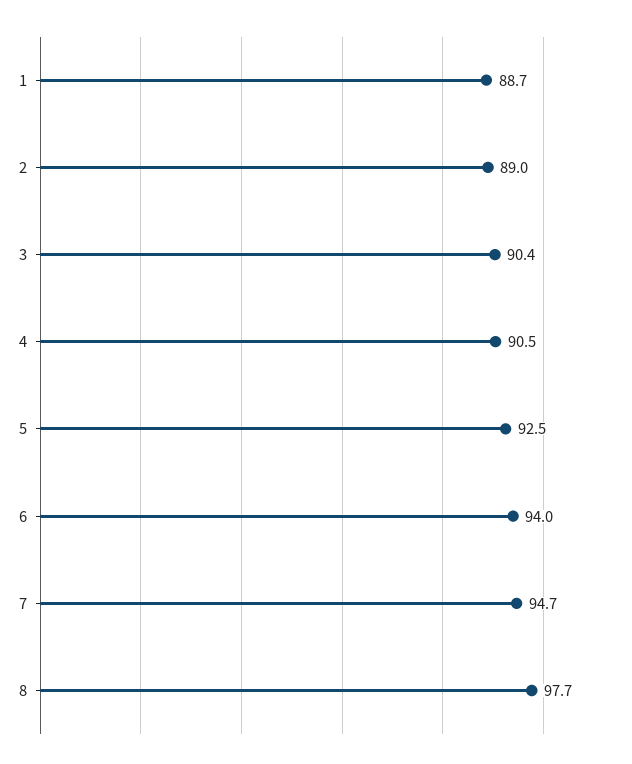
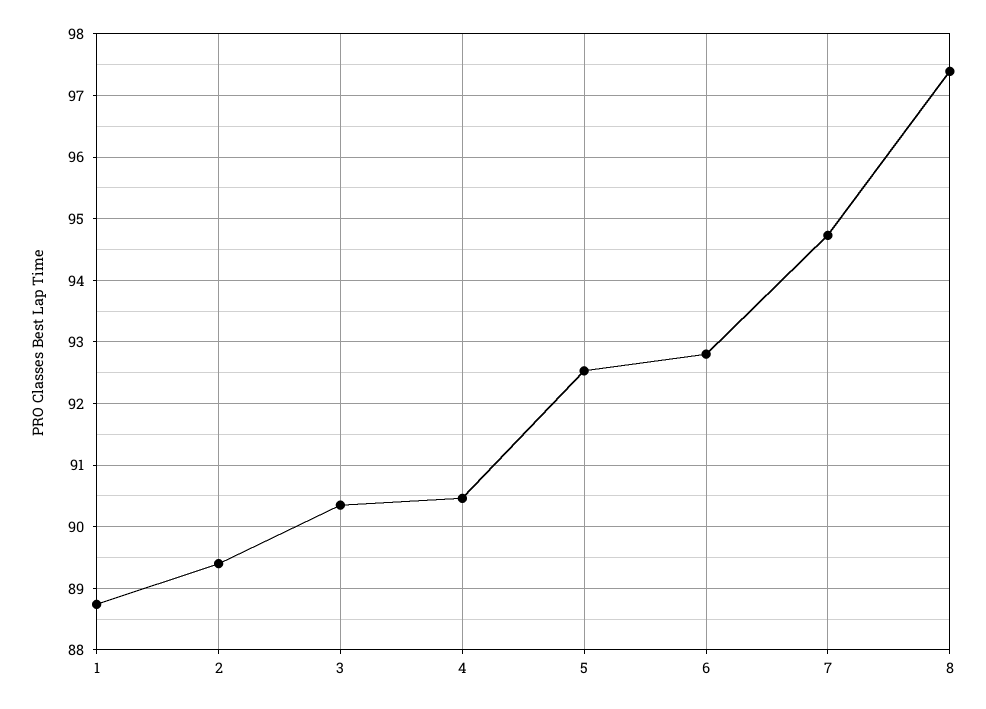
  {
    "1": 88.7,
-   "2": 89,
+   "2": 89.4,
    "3": 90.4,
    "4": 90.5,
    "5": 92.5,
-   "6": 94,
+   "6": 92.8,
    "7": 94.7,
-   "8": 97.7
+   "8": 97.4
  }

